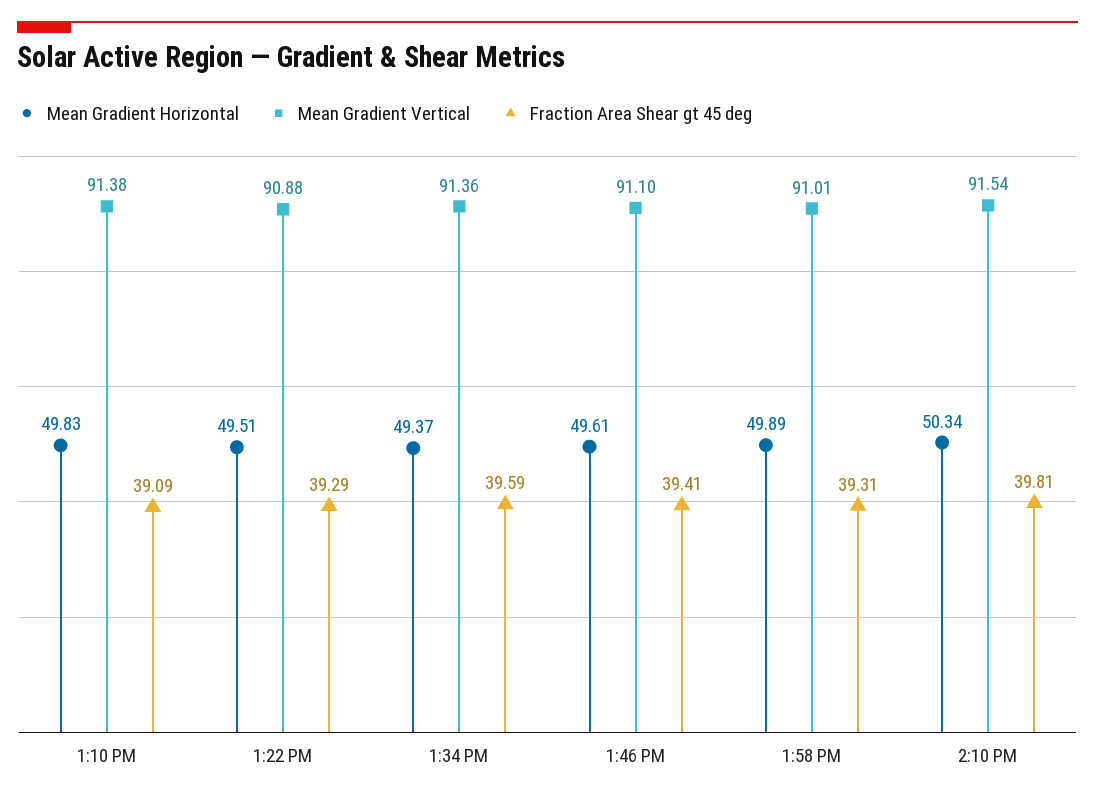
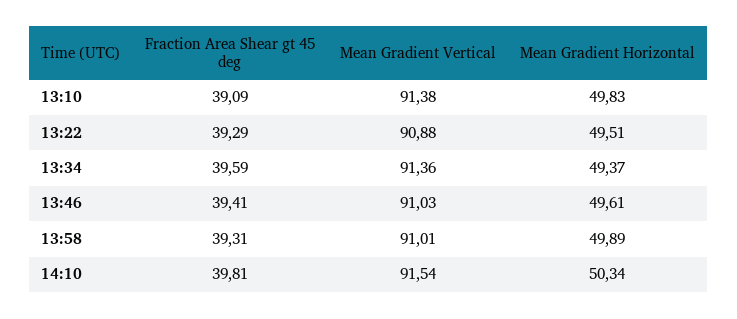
  {
    "Mean Gradient Horizontal": {
      "1:10 PM": 49.83,
      "1:22 PM": 49.51,
      "1:34 PM": 49.37,
      "1:46 PM": 49.61,
      "1:58 PM": 49.89,
      "2:10 PM": 50.34
    },
    "Mean Gradient Vertical": {
      "1:10 PM": 91.38,
      "1:22 PM": 90.88,
      "1:34 PM": 91.36,
-     "1:46 PM": 91.1,
+     "1:46 PM": 91.03,
      "1:58 PM": 91.01,
      "2:10 PM": 91.54
    },
    "Fraction Area Shear gt 45 deg": {
      "1:10 PM": 39.09,
      "1:22 PM": 39.29,
      "1:34 PM": 39.59,
      "1:46 PM": 39.41,
      "1:58 PM": 39.31,
      "2:10 PM": 39.81
    }
  }

